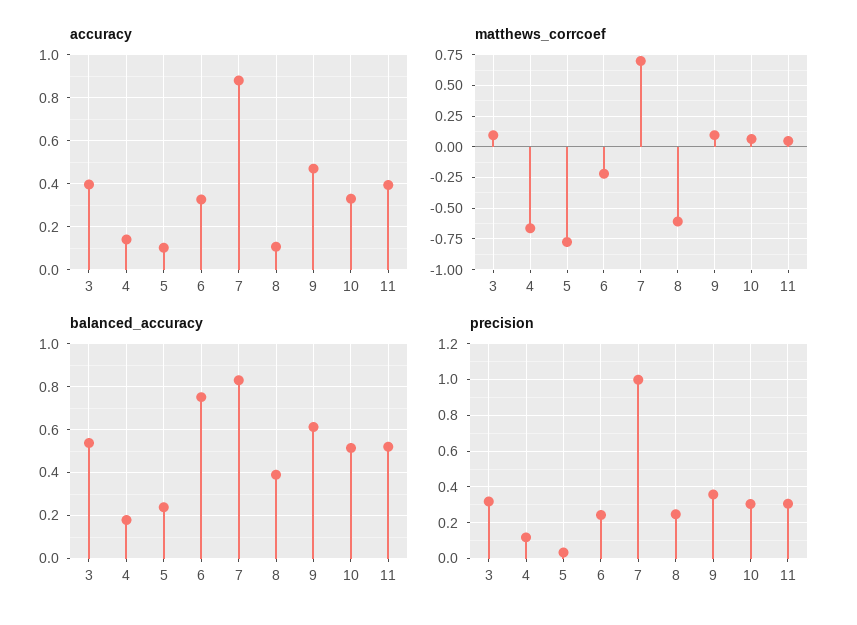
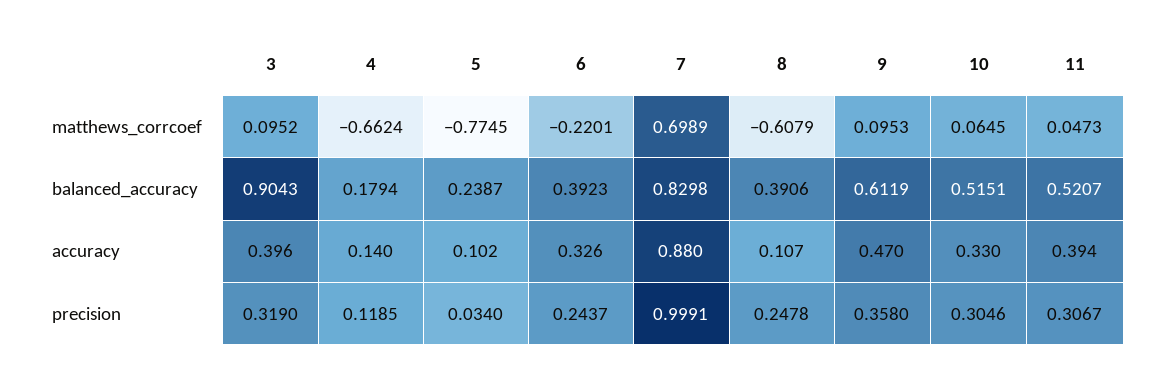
  {
    "accuracy": {
      "3": 0.396,
      "4": 0.14,
      "5": 0.102,
      "6": 0.326,
      "7": 0.88,
      "8": 0.107,
      "9": 0.47,
      "10": 0.33,
      "11": 0.394
    },
    "matthews_corrcoef": {
      "3": 0.0952,
      "4": -0.6624,
      "5": -0.7745,
      "6": -0.2201,
      "7": 0.6989,
      "8": -0.6079,
      "9": 0.0953,
      "10": 0.0645,
      "11": 0.0473
    },
    "balanced_accuracy": {
-     "3": 0.55,
+     "3": 0.9043,
      "4": 0.1794,
      "5": 0.2387,
-     "6": 0.75,
+     "6": 0.3923,
      "7": 0.8298,
      "8": 0.3906,
      "9": 0.6119,
      "10": 0.5151,
      "11": 0.5207
    },
    "precision": {
      "3": 0.319,
      "4": 0.1185,
      "5": 0.034,
      "6": 0.2437,
      "7": 0.9991,
      "8": 0.2478,
      "9": 0.358,
      "10": 0.3046,
      "11": 0.3067
    }
  }

